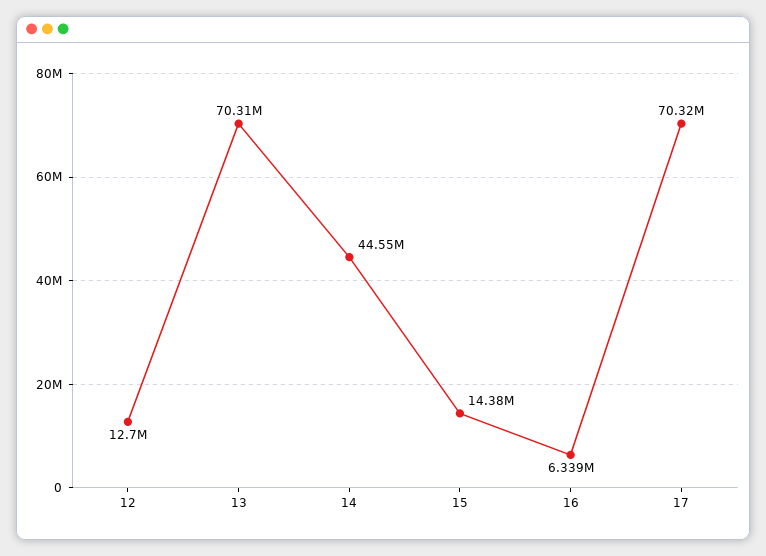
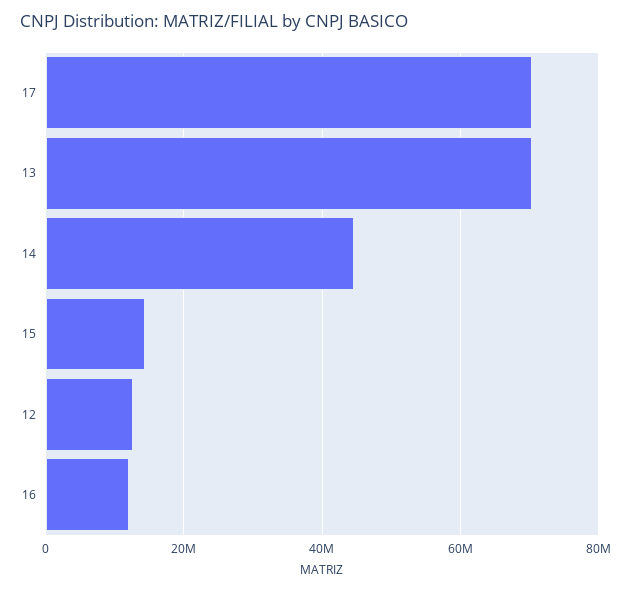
  {
    "12": 12700000,
    "13": 70310000,
    "14": 44550000,
    "15": 14380000,
-   "16": 6339000,
+   "16": 12000000,
    "17": 70320000
  }

